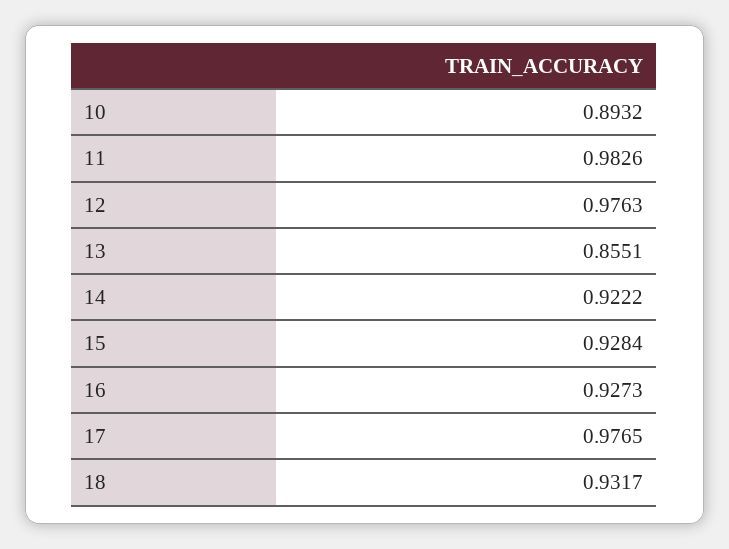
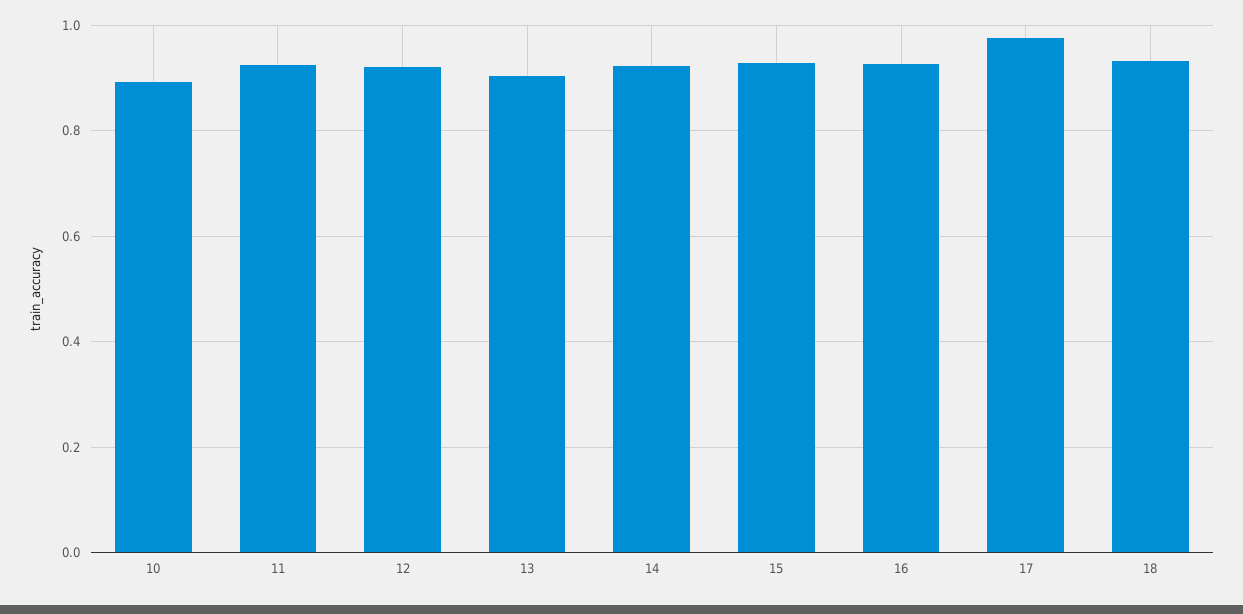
  {
    "10": 0.8932,
-   "11": 0.9826,
+   "11": 0.92,
-   "12": 0.9763,
+   "12": 0.92,
-   "13": 0.8551,
+   "13": 0.9,
    "14": 0.9222,
    "15": 0.9284,
    "16": 0.9273,
    "17": 0.9765,
    "18": 0.9317
  }

